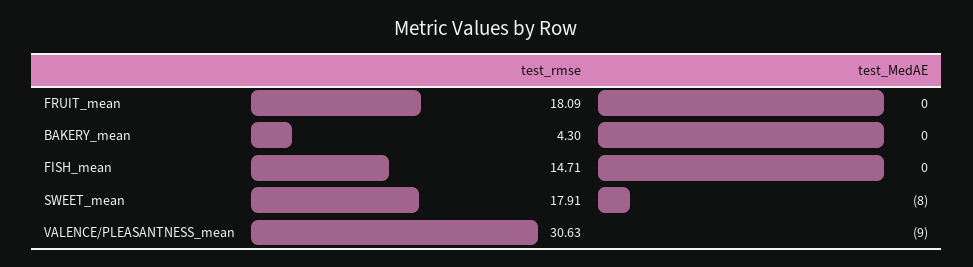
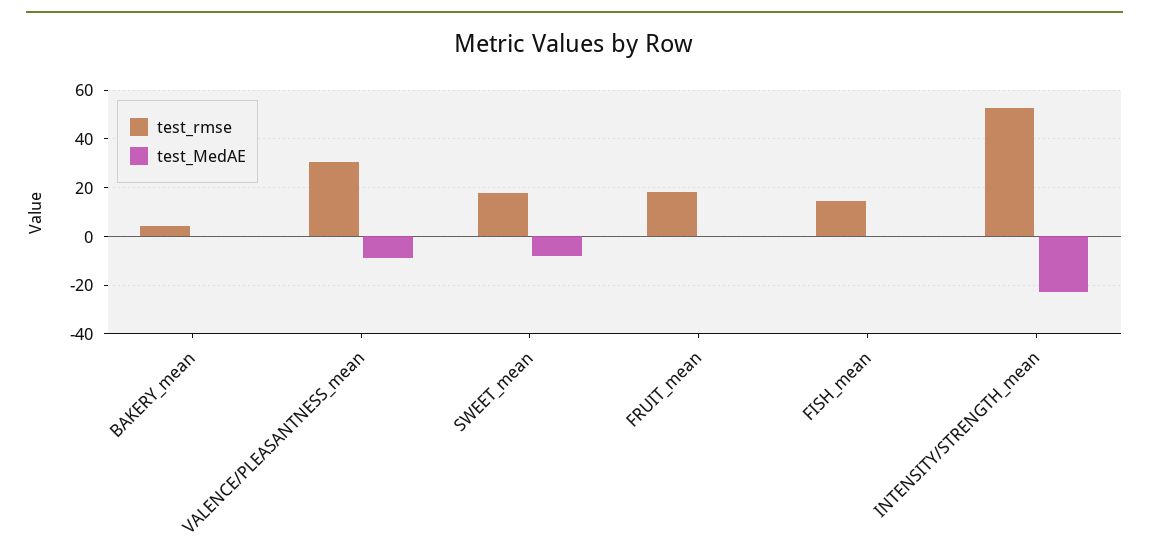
  {
    "test_rmse": {
      "FRUIT_mean": 18.09,
      "BAKERY_mean": 4.3,
      "FISH_mean": 14.71,
      "SWEET_mean": 17.91,
-     "VALENCE/PLEASANTNESS_mean": 30.63
+     "VALENCE/PLEASANTNESS_mean": 30.63,
+     "INTENSITY/STRENGTH_mean": 52.5
    },
    "test_MedAE": {
      "FRUIT_mean": 0,
      "BAKERY_mean": 0,
      "FISH_mean": 0,
      "SWEET_mean": -8,
-     "VALENCE/PLEASANTNESS_mean": -9
+     "VALENCE/PLEASANTNESS_mean": -9,
+     "INTENSITY/STRENGTH_mean": -22.5
    }
  }

